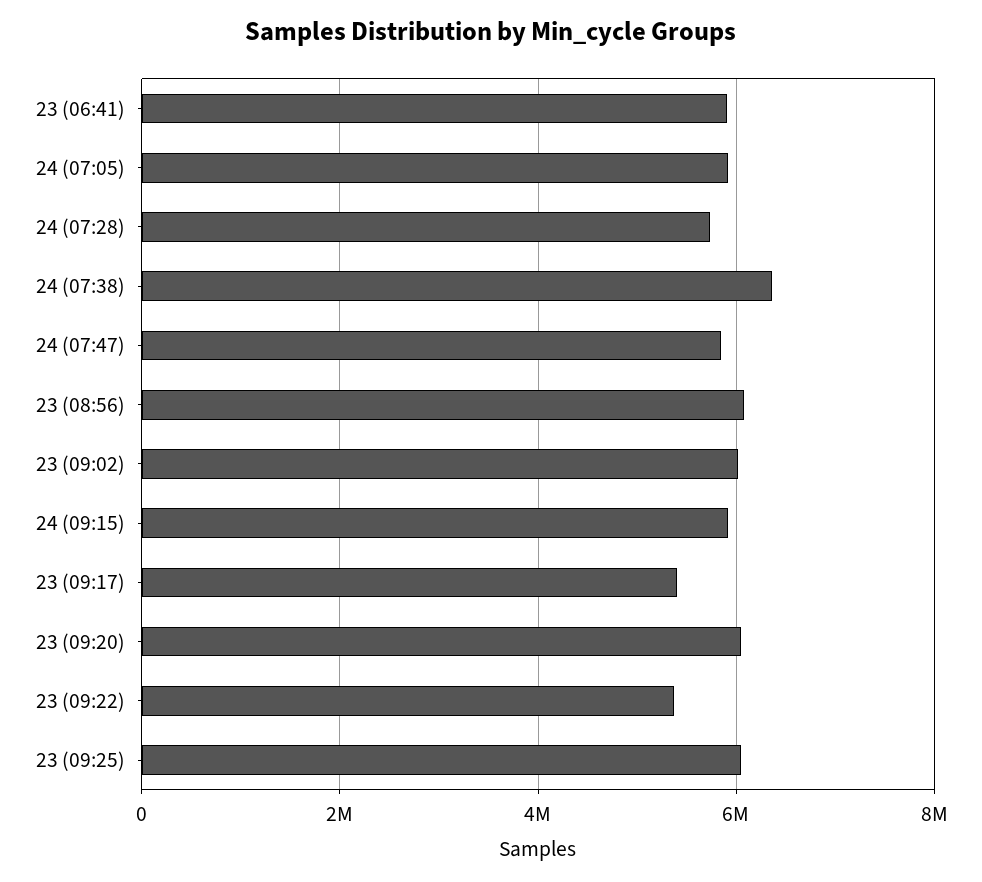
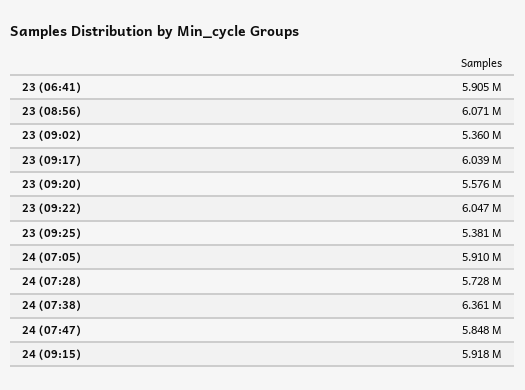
  {
    "23 (06:41)": 5905000,
    "24 (07:05)": 5910000,
    "24 (07:28)": 5728000,
    "24 (07:38)": 6361000,
    "24 (07:47)": 5848000,
    "23 (08:56)": 6071000,
-   "23 (09:02)": 6000000,
+   "23 (09:02)": 5360000,
    "24 (09:15)": 5918000,
-   "23 (09:17)": 5400000,
+   "23 (09:17)": 6039000,
-   "23 (09:20)": 6000000,
+   "23 (09:20)": 5576000,
-   "23 (09:22)": 5400000,
+   "23 (09:22)": 6047000,
-   "23 (09:25)": 6000000
+   "23 (09:25)": 5381000
  }

